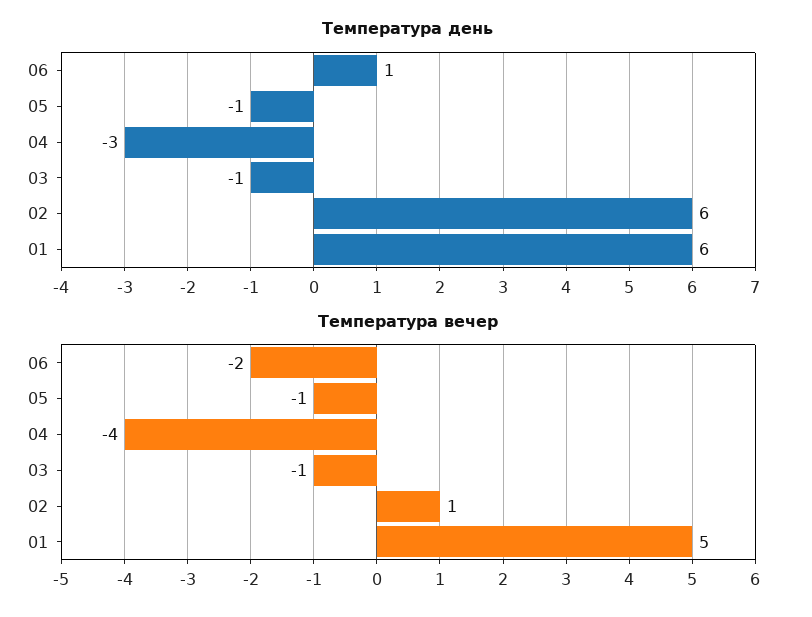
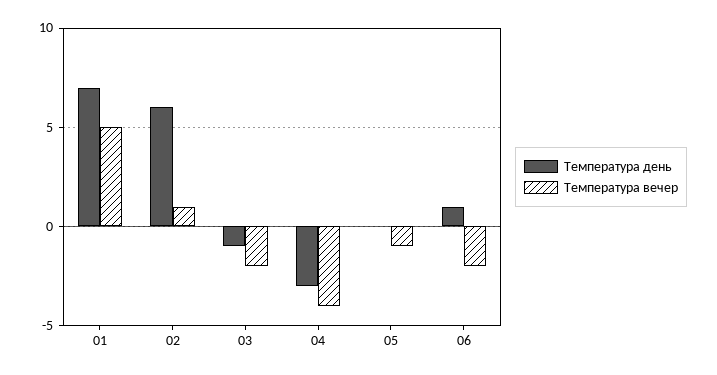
  {
    "Температура день": {
      "06": 1,
-     "05": -1,
+     "05": 0,
      "04": -3,
      "03": -1,
      "02": 6,
-     "01": 6
+     "01": 7
    },
    "Температура вечер": {
      "06": -2,
      "05": -1,
      "04": -4,
-     "03": -1,
+     "03": -2,
      "02": 1,
      "01": 5
    }
  }

